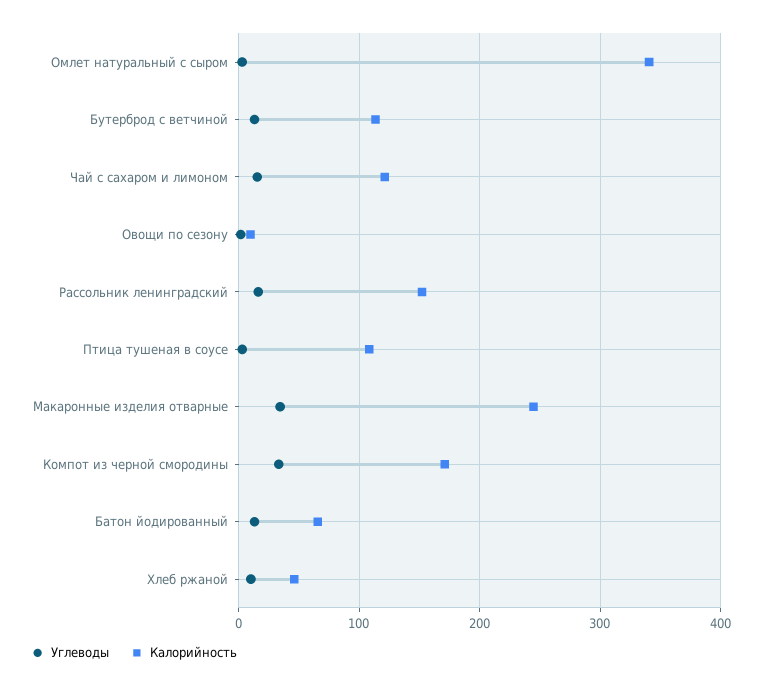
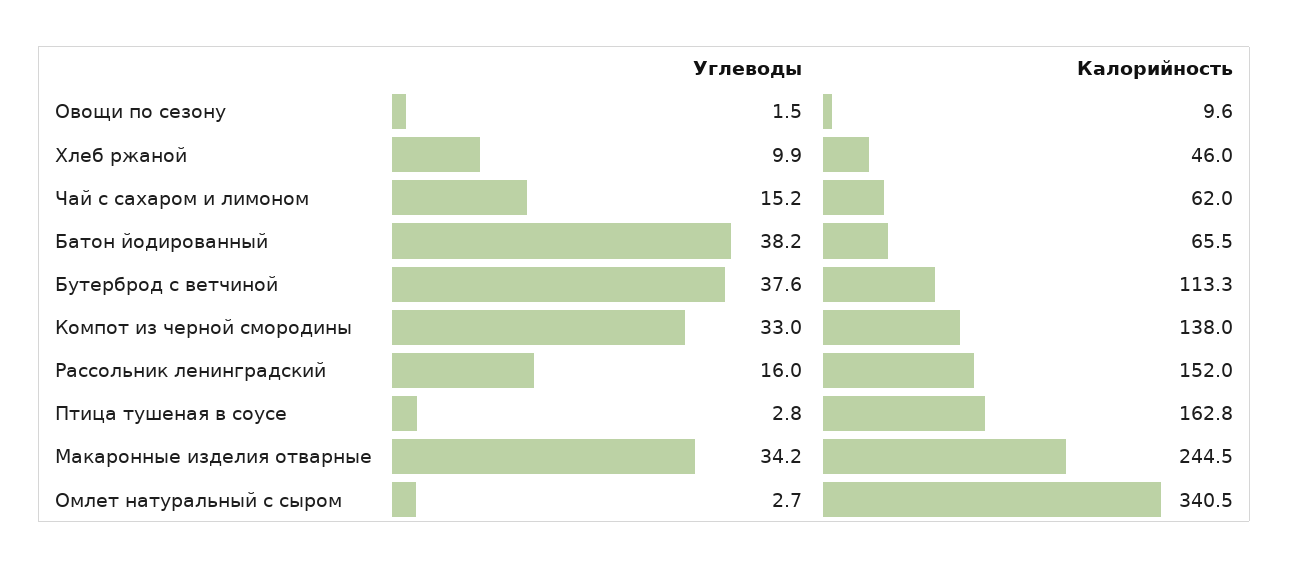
  {
    "Углеводы": {
      "Омлет натуральный с сыром": 2.7,
-     "Бутерброд с ветчиной": 10,
+     "Бутерброд с ветчиной": 37.6,
      "Чай с сахаром и лимоном": 15.2,
      "Овощи по сезону": 1.5,
      "Рассольник ленинградский": 16,
      "Птица тушеная в соусе": 2.8,
      "Макаронные изделия отварные": 34.2,
      "Компот из черной смородины": 33,
-     "Батон йодированный": 10,
+     "Батон йодированный": 38.2,
      "Хлеб ржаной": 9.9
    },
    "Калорийность": {
      "Омлет натуральный с сыром": 340.5,
      "Бутерброд с ветчиной": 113.3,
-     "Чай с сахаром и лимоном": 120,
+     "Чай с сахаром и лимоном": 62,
      "Овощи по сезону": 9.6,
      "Рассольник ленинградский": 152,
-     "Птица тушеная в соусе": 110,
+     "Птица тушеная в соусе": 162.8,
      "Макаронные изделия отварные": 244.5,
-     "Компот из черной смородины": 170,
+     "Компот из черной смородины": 138,
      "Батон йодированный": 65.5,
      "Хлеб ржаной": 46
    }
  }

